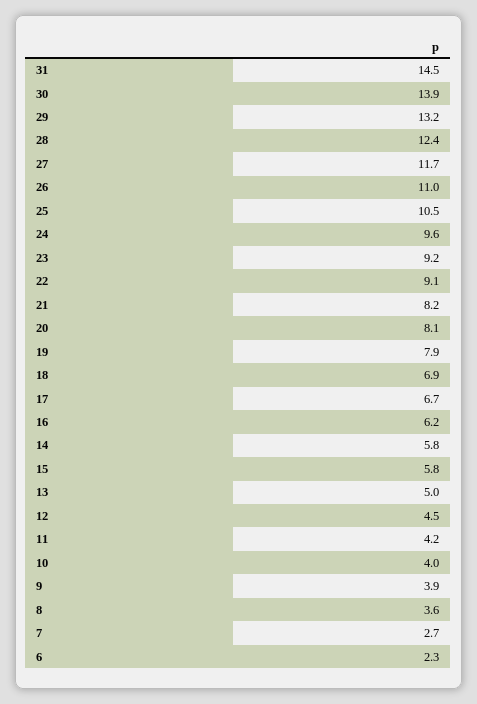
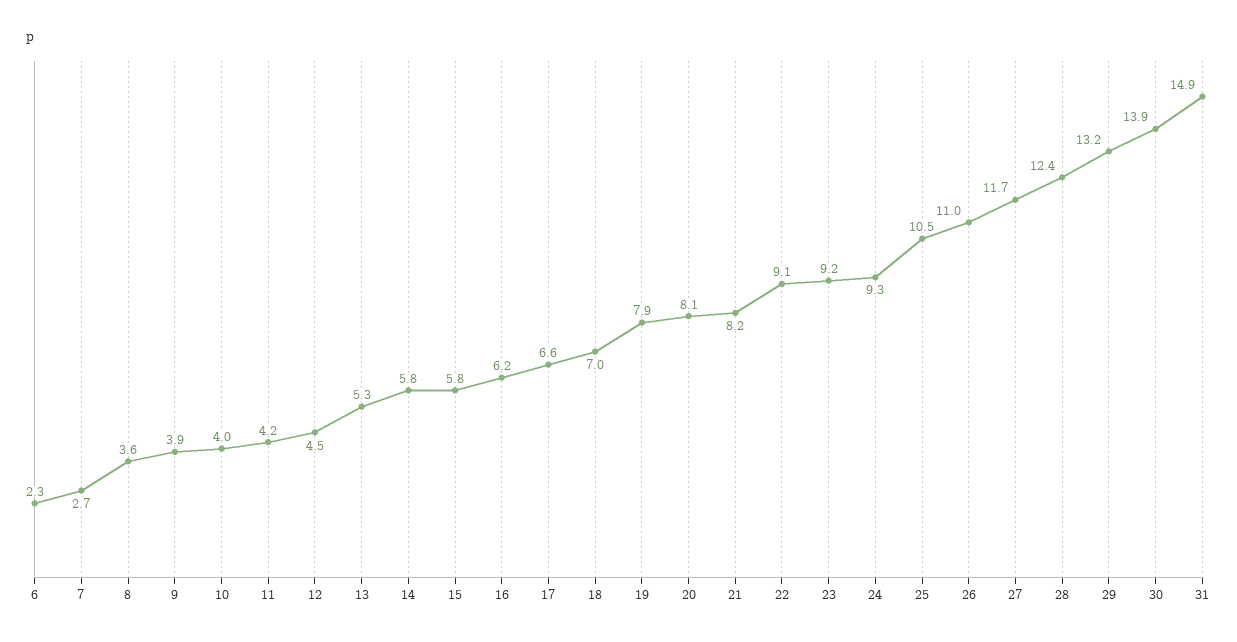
  {
-   "31": 14.5,
+   "31": 14.9,
    "30": 13.9,
    "29": 13.2,
    "28": 12.4,
    "27": 11.7,
    "26": 11,
    "25": 10.5,
-   "24": 9.6,
+   "24": 9.3,
    "23": 9.2,
    "22": 9.1,
    "21": 8.2,
    "20": 8.1,
    "19": 7.9,
-   "18": 6.9,
+   "18": 7,
-   "17": 6.7,
+   "17": 6.6,
    "16": 6.2,
    "14": 5.8,
    "15": 5.8,
-   "13": 5,
+   "13": 5.3,
    "12": 4.5,
    "11": 4.2,
    "10": 4,
    "9": 3.9,
    "8": 3.6,
    "7": 2.7,
    "6": 2.3
  }

